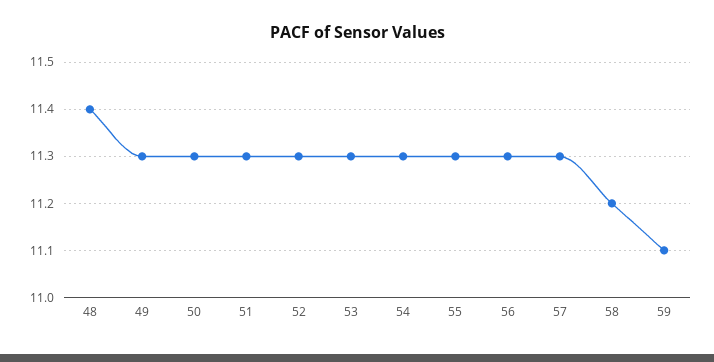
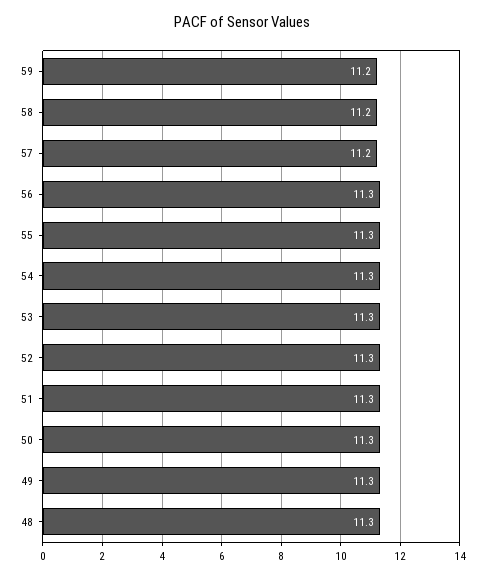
  {
-   "48": 11.4,
+   "48": 11.3,
    "49": 11.3,
    "50": 11.3,
    "51": 11.3,
    "52": 11.3,
    "53": 11.3,
    "54": 11.3,
    "55": 11.3,
    "56": 11.3,
-   "57": 11.3,
+   "57": 11.2,
    "58": 11.2,
-   "59": 11.1
+   "59": 11.2
  }

